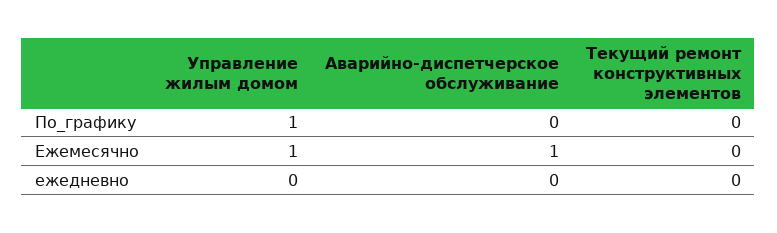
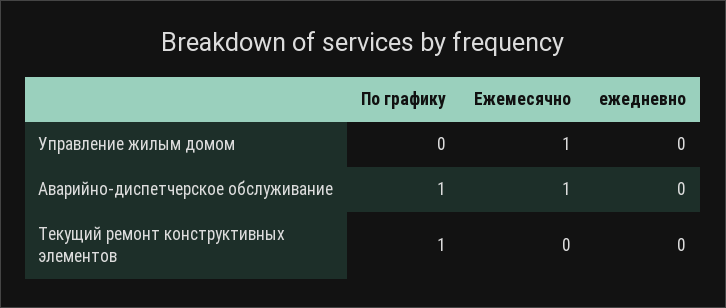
  {
    "Управление жилым домом": {
-     "По_графику": 1,
+     "По_графику": 0,
      "Ежемесячно": 1,
      "ежедневно": 0
    },
    "Аварийно-диспетчерское обслуживание": {
-     "По_графику": 0,
+     "По_графику": 1,
      "Ежемесячно": 1,
      "ежедневно": 0
    },
    "Текущий ремонт конструктивных элементов": {
-     "По_графику": 0,
+     "По_графику": 1,
      "Ежемесячно": 0,
      "ежедневно": 0
    }
  }

